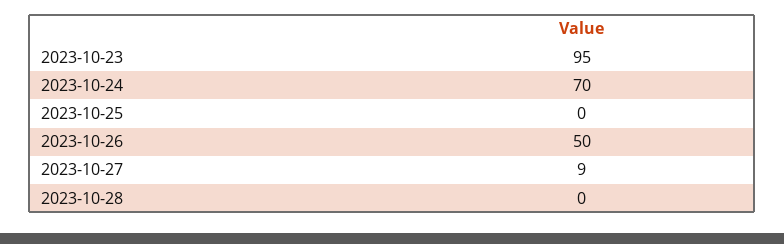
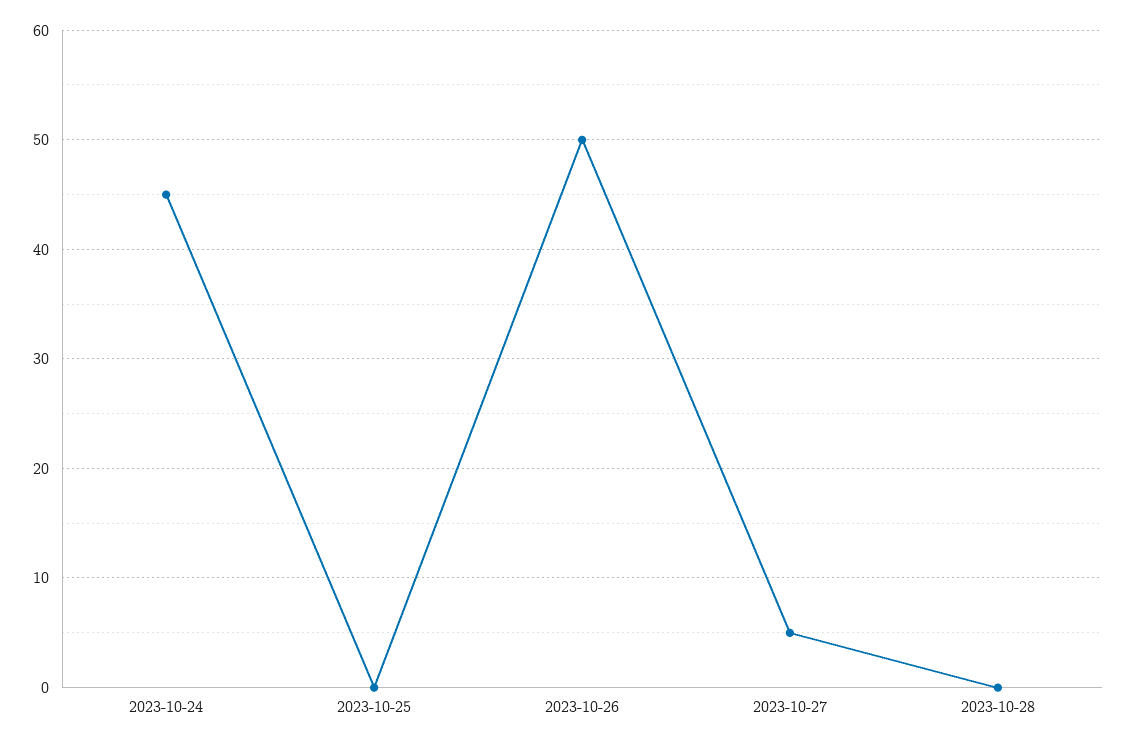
  {
-   "2023-10-23": 95,
-   "2023-10-24": 70,
+   "2023-10-24": 45,
    "2023-10-25": 0,
    "2023-10-26": 50,
-   "2023-10-27": 9,
+   "2023-10-27": 5,
    "2023-10-28": 0
  }

